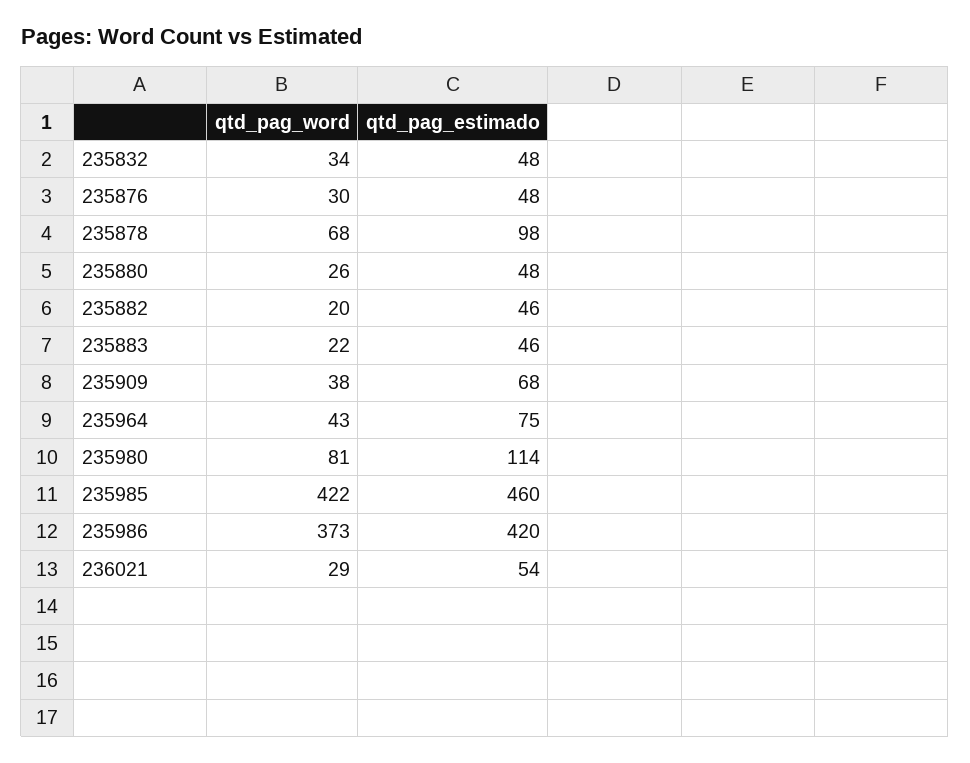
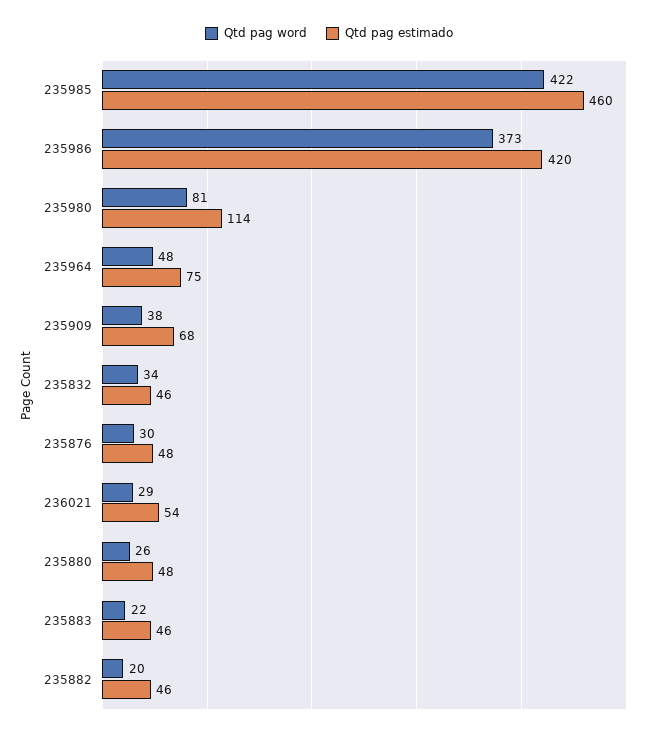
  {
    "qtd_pag_word": {
      "235832": 34,
      "235876": 30,
-     "235878": 68,
      "235880": 26,
      "235882": 20,
      "235883": 22,
      "235909": 38,
-     "235964": 43,
+     "235964": 48,
      "235980": 81,
      "235985": 422,
      "235986": 373,
      "236021": 29
    },
    "qtd_pag_estimado": {
-     "235832": 48,
+     "235832": 46,
      "235876": 48,
-     "235878": 98,
      "235880": 48,
      "235882": 46,
      "235883": 46,
      "235909": 68,
      "235964": 75,
      "235980": 114,
      "235985": 460,
      "235986": 420,
      "236021": 54
    }
  }

